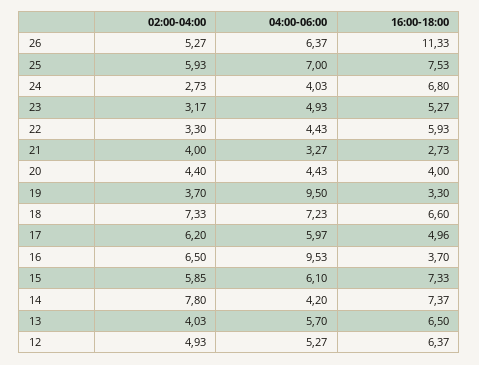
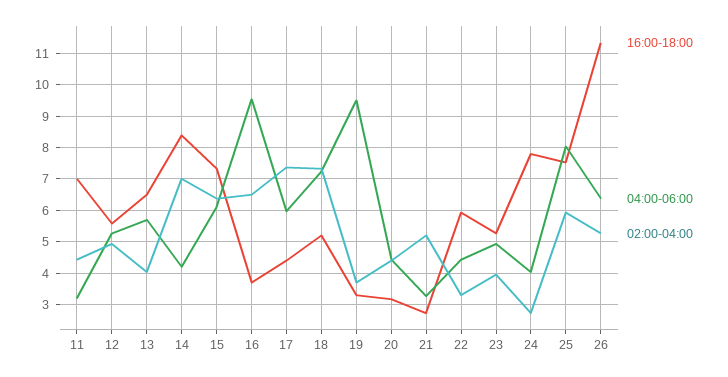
  {
    "02:00-04:00": {
      "26": 5.27,
      "25": 5.93,
      "24": 2.73,
-     "23": 3.17,
+     "23": 4,
      "22": 3.3,
-     "21": 4,
+     "21": 5.2,
      "20": 4.4,
      "19": 3.7,
      "18": 7.33,
-     "17": 6.2,
+     "17": 7.4,
      "16": 6.5,
-     "15": 5.85,
+     "15": 6.4,
-     "14": 7.8,
+     "14": 7,
      "13": 4.03,
-     "12": 4.93
+     "12": 4.93,
+     "11": 4.4
    },
    "04:00-06:00": {
      "26": 6.37,
-     "25": 7,
+     "25": 8,
      "24": 4.03,
      "23": 4.93,
      "22": 4.43,
      "21": 3.27,
      "20": 4.43,
      "19": 9.5,
      "18": 7.23,
      "17": 5.97,
      "16": 9.53,
      "15": 6.1,
      "14": 4.2,
      "13": 5.7,
-     "12": 5.27
+     "12": 5.27,
+     "11": 3.2
    },
    "16:00-18:00": {
      "26": 11.33,
      "25": 7.53,
-     "24": 6.8,
+     "24": 7.8,
      "23": 5.27,
      "22": 5.93,
      "21": 2.73,
-     "20": 4,
+     "20": 3.2,
      "19": 3.3,
-     "18": 6.6,
+     "18": 5.2,
-     "17": 4.96,
+     "17": 4.4,
      "16": 3.7,
      "15": 7.33,
-     "14": 7.37,
+     "14": 8.4,
      "13": 6.5,
-     "12": 6.37
+     "12": 5.6,
+     "11": 7
    }
  }

